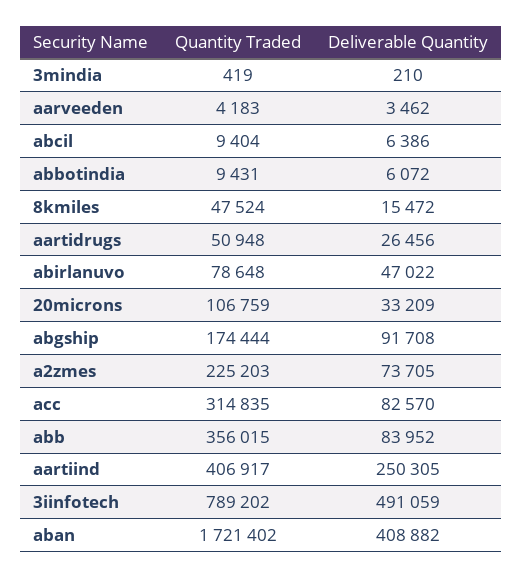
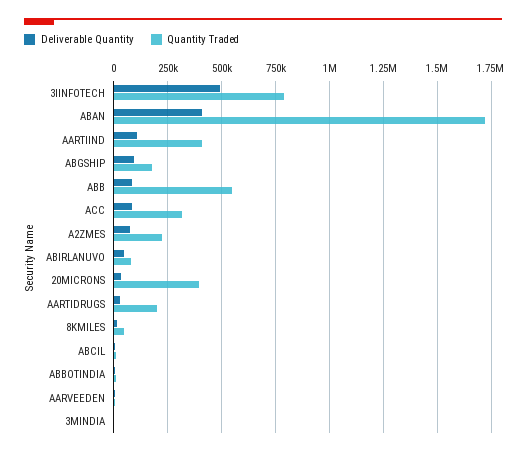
  {
    "Quantity Traded": {
      "3mindia": 419,
      "aarveeden": 4183,
      "abcil": 9404,
      "abbotindia": 9431,
      "8kmiles": 47524,
-     "aartidrugs": 50948,
+     "aartidrugs": 200000,
      "abirlanuvo": 78648,
-     "20microns": 106759,
+     "20microns": 400000,
      "abgship": 174444,
      "a2zmes": 225203,
      "acc": 314835,
-     "abb": 356015,
+     "abb": 550000,
      "aartiind": 406917,
      "3iinfotech": 789202,
      "aban": 1721402
    },
    "Deliverable Quantity": {
      "3mindia": 210,
      "aarveeden": 3462,
      "abcil": 6386,
      "abbotindia": 6072,
      "8kmiles": 15472,
      "aartidrugs": 26456,
      "abirlanuvo": 47022,
      "20microns": 33209,
      "abgship": 91708,
      "a2zmes": 73705,
      "acc": 82570,
      "abb": 83952,
-     "aartiind": 250305,
+     "aartiind": 100000,
      "3iinfotech": 491059,
      "aban": 408882
    }
  }

